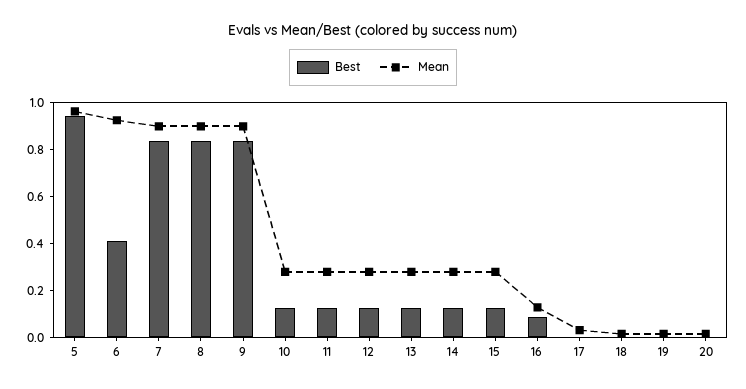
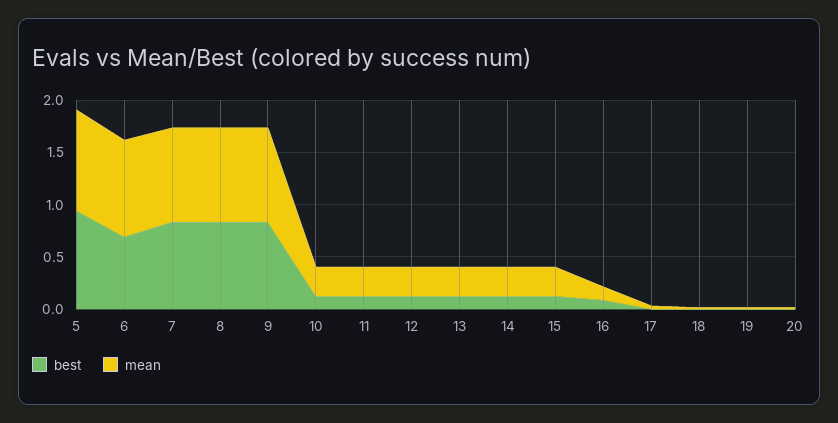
  {
    "Best": {
      "5": 0.95,
-     "6": 0.4,
+     "6": 0.7,
      "7": 0.85,
      "8": 0.85,
      "9": 0.85,
      "10": 0.15,
      "11": 0.15,
      "12": 0.15,
      "13": 0.15,
      "14": 0.15,
      "15": 0.15,
      "16": 0.1,
      "17": 0,
      "18": 0,
      "19": 0,
      "20": 0
    },
    "Mean": {
      "5": 0.95,
      "6": 0.95,
      "7": 0.9,
      "8": 0.9,
      "9": 0.9,
      "10": 0.3,
      "11": 0.3,
      "12": 0.3,
      "13": 0.3,
      "14": 0.3,
      "15": 0.3,
      "16": 0.15,
      "17": 0.05,
      "18": 0,
      "19": 0,
      "20": 0
    }
  }

